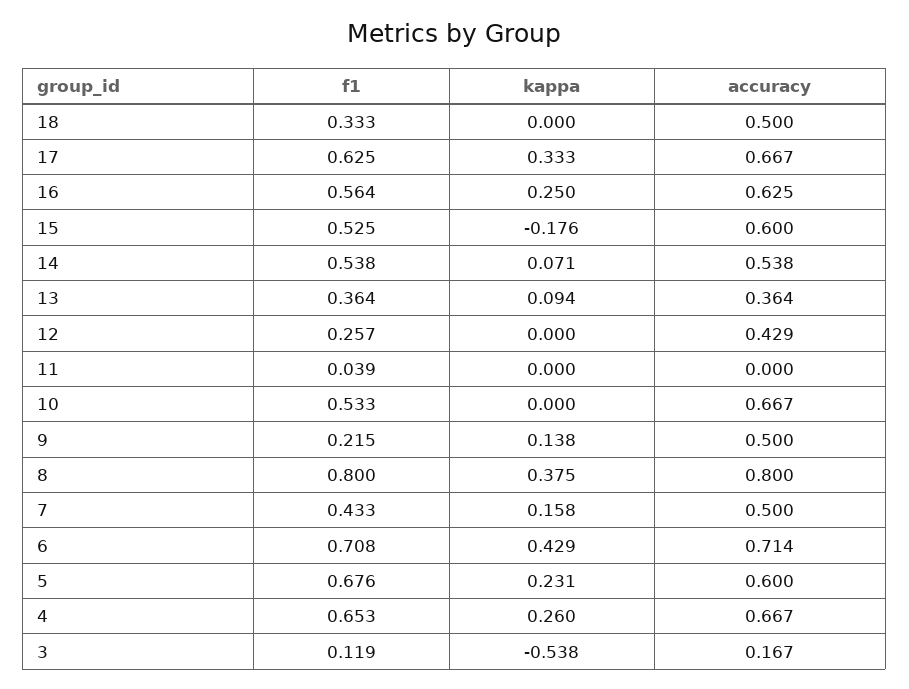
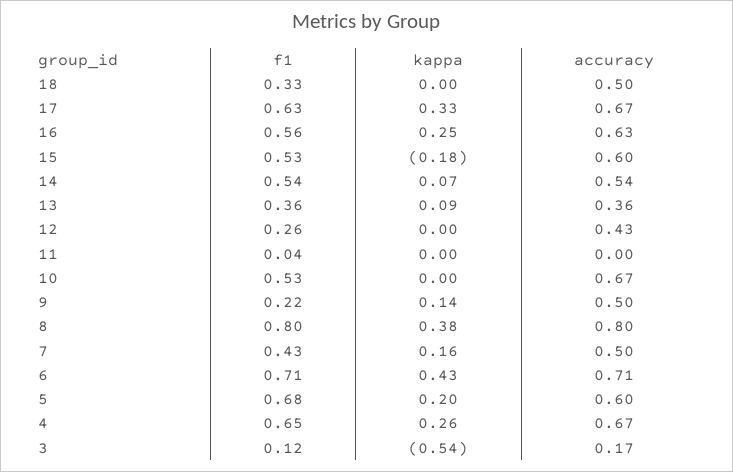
  {
    "f1": {
      "18": 0.333,
      "17": 0.625,
      "16": 0.564,
      "15": 0.525,
      "14": 0.538,
      "13": 0.364,
      "12": 0.257,
      "11": 0.039,
      "10": 0.533,
      "9": 0.215,
      "8": 0.8,
      "7": 0.433,
      "6": 0.708,
      "5": 0.676,
      "4": 0.653,
      "3": 0.119
    },
    "kappa": {
      "18": 0,
      "17": 0.333,
      "16": 0.25,
      "15": -0.176,
      "14": 0.071,
      "13": 0.094,
      "12": 0,
      "11": 0,
      "10": 0,
      "9": 0.138,
      "8": 0.375,
      "7": 0.158,
      "6": 0.429,
-     "5": 0.231,
+     "5": 0.2,
      "4": 0.26,
      "3": -0.538
    },
    "accuracy": {
      "18": 0.5,
      "17": 0.667,
      "16": 0.625,
      "15": 0.6,
      "14": 0.538,
      "13": 0.364,
      "12": 0.429,
      "11": 0,
      "10": 0.667,
      "9": 0.5,
      "8": 0.8,
      "7": 0.5,
      "6": 0.714,
      "5": 0.6,
      "4": 0.667,
      "3": 0.167
    }
  }

